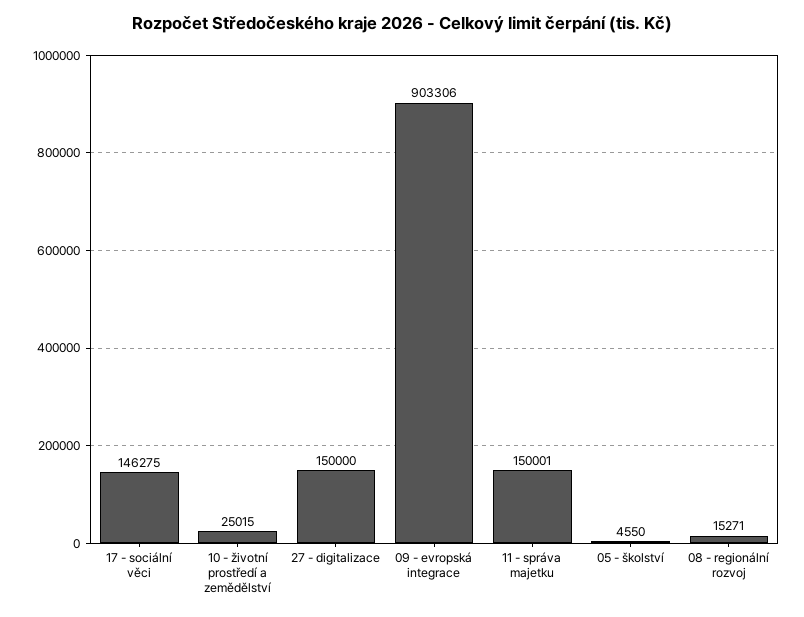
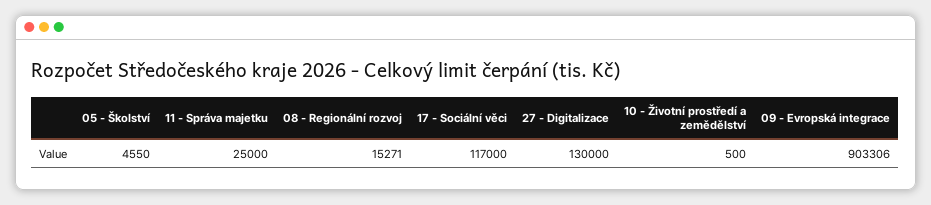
  {
-   "17 - sociální věci": 146275,
+   "17 - sociální věci": 117000,
-   "10 - životní prostředí a zemědělství": 25015,
+   "10 - životní prostředí a zemědělství": 500,
-   "27 - digitalizace": 150000,
+   "27 - digitalizace": 130000,
    "09 - evropská integrace": 903306,
-   "11 - správa majetku": 150001,
+   "11 - správa majetku": 25000,
    "05 - školství": 4550,
    "08 - regionální rozvoj": 15271
  }

